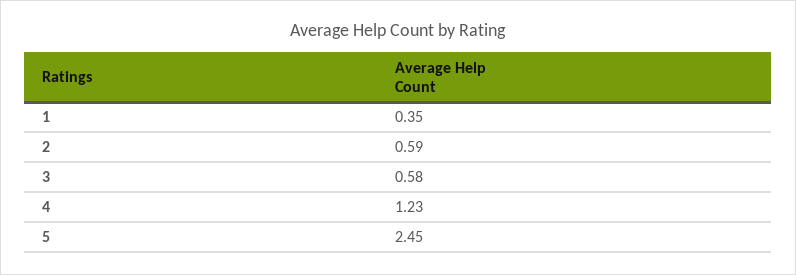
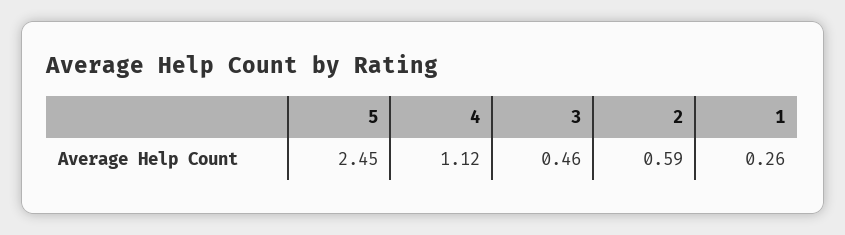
  {
-   "1": 0.35,
+   "1": 0.26,
    "2": 0.59,
-   "3": 0.58,
+   "3": 0.46,
-   "4": 1.23,
+   "4": 1.12,
    "5": 2.45
  }

